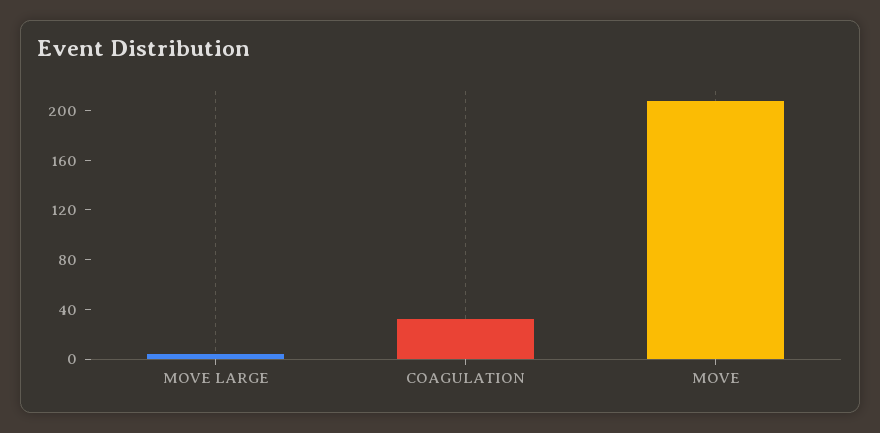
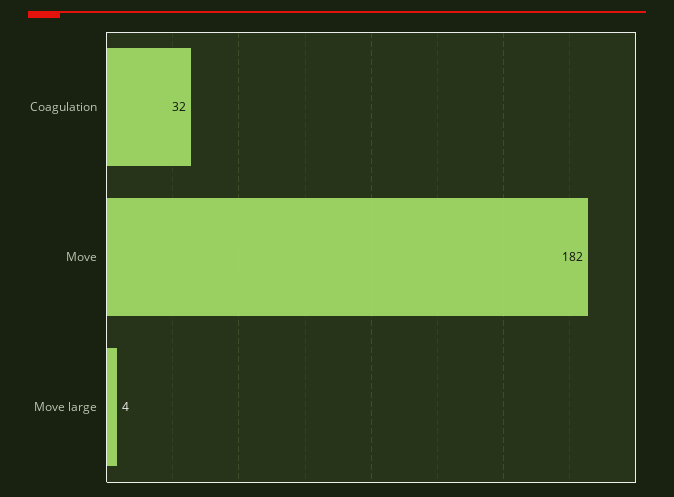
  {
    "MOVE LARGE": 4,
    "COAGULATION": 32,
-   "MOVE": 210
+   "MOVE": 182
  }

